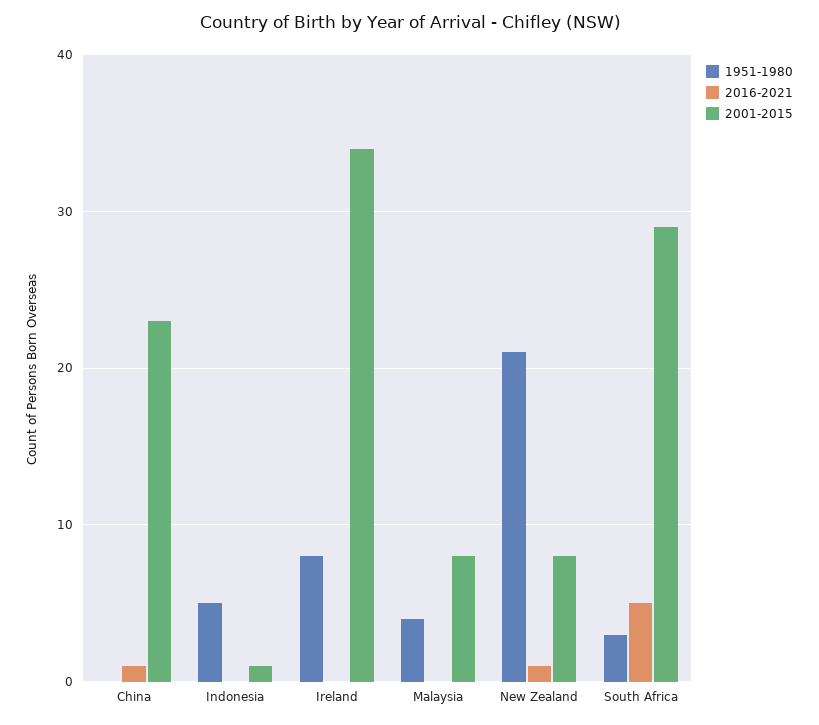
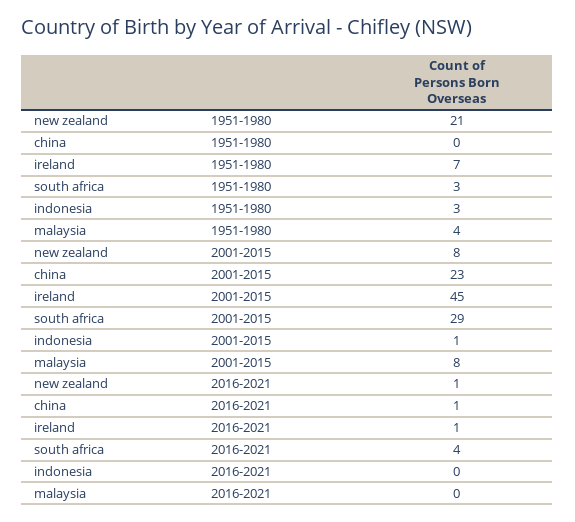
  {
    "1951-1980": {
      "China": 0,
-     "Indonesia": 5,
+     "Indonesia": 3,
-     "Ireland": 8,
+     "Ireland": 7,
      "Malaysia": 4,
      "New Zealand": 21,
      "South Africa": 3
    },
    "2016-2021": {
      "China": 1,
      "Indonesia": 0,
-     "Ireland": 0,
+     "Ireland": 1,
      "Malaysia": 0,
      "New Zealand": 1,
-     "South Africa": 5
+     "South Africa": 4
    },
    "2001-2015": {
      "China": 23,
      "Indonesia": 1,
-     "Ireland": 34,
+     "Ireland": 45,
      "Malaysia": 8,
      "New Zealand": 8,
      "South Africa": 29
    }
  }

